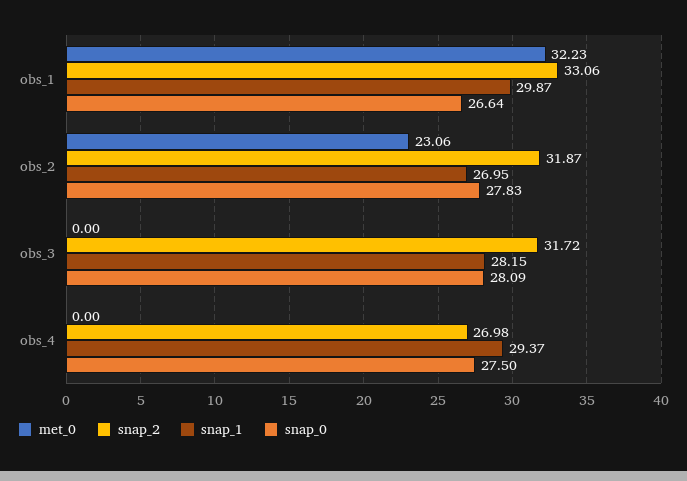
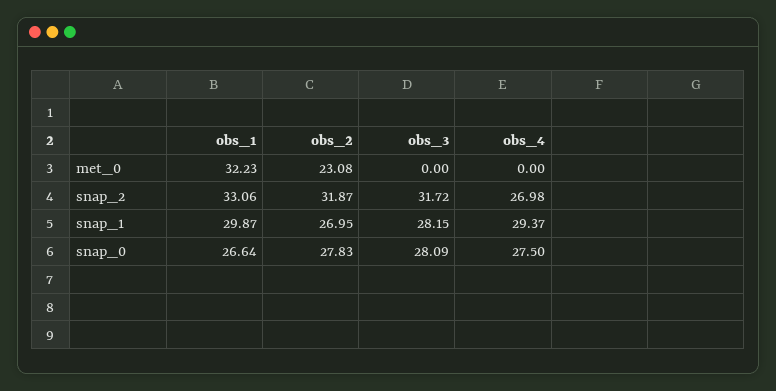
  {
    "met_0": {
      "obs_1": 32.23,
-     "obs_2": 23.06,
+     "obs_2": 23.08,
      "obs_3": 0,
      "obs_4": 0
    },
    "snap_2": {
      "obs_1": 33.06,
      "obs_2": 31.87,
      "obs_3": 31.72,
      "obs_4": 26.98
    },
    "snap_1": {
      "obs_1": 29.87,
      "obs_2": 26.95,
      "obs_3": 28.15,
      "obs_4": 29.37
    },
    "snap_0": {
      "obs_1": 26.64,
      "obs_2": 27.83,
      "obs_3": 28.09,
      "obs_4": 27.5
    }
  }

